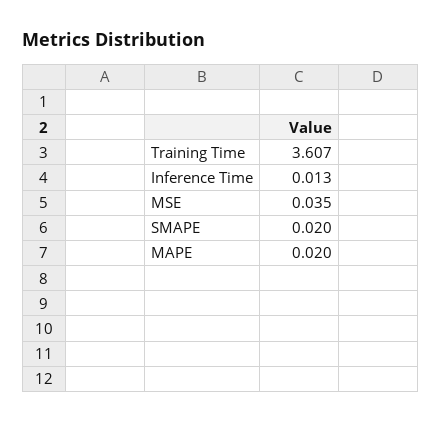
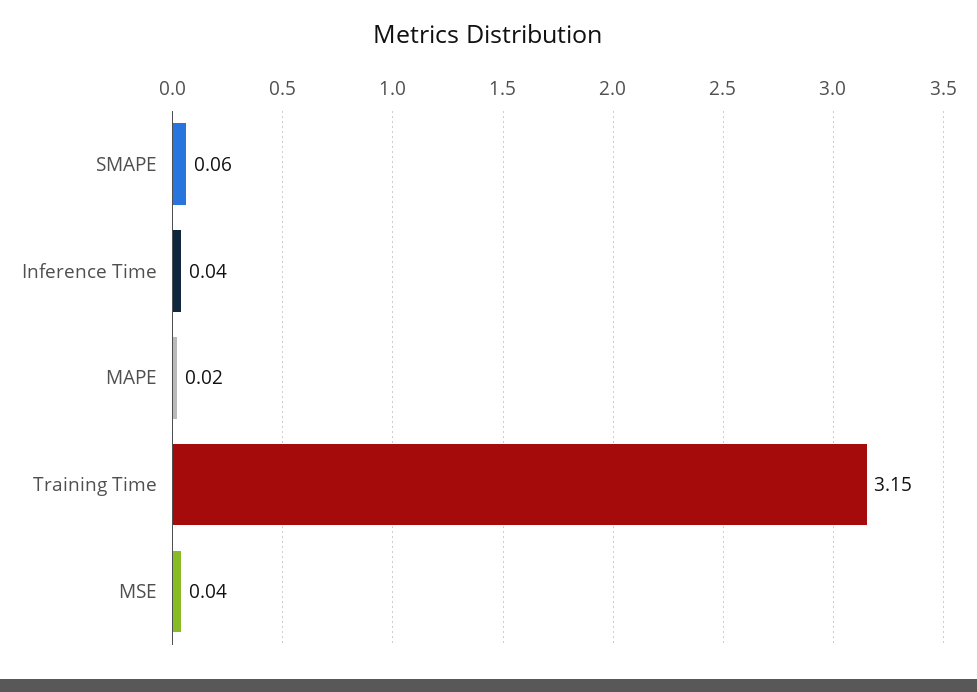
  {
-   "Training Time": 3.607,
+   "Training Time": 3.15,
-   "Inference Time": 0.013,
+   "Inference Time": 0.04,
    "MSE": 0.035,
-   "SMAPE": 0.02,
+   "SMAPE": 0.06,
    "MAPE": 0.02
  }

